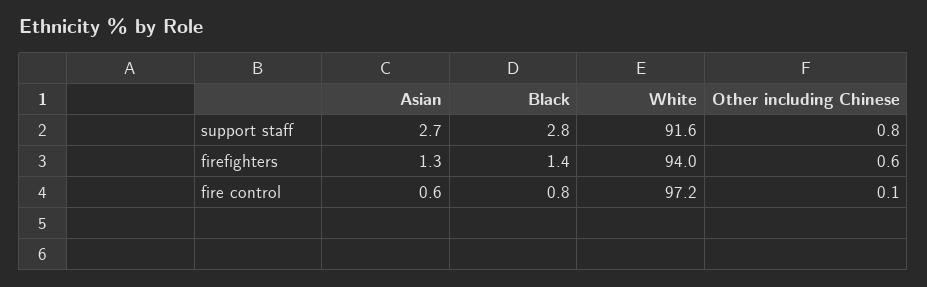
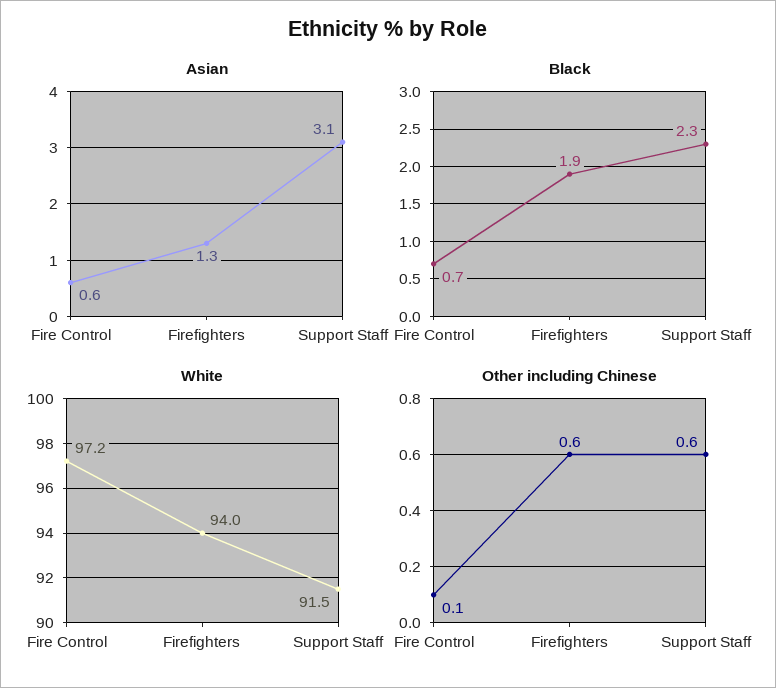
  {
    "Asian": {
-     "support staff": 2.7,
+     "support staff": 3.1,
      "firefighters": 1.3,
      "fire control": 0.6
    },
    "Black": {
-     "support staff": 2.8,
+     "support staff": 2.3,
-     "firefighters": 1.4,
+     "firefighters": 1.9,
-     "fire control": 0.8
+     "fire control": 0.7
    },
    "White": {
-     "support staff": 91.6,
+     "support staff": 91.5,
      "firefighters": 94,
      "fire control": 97.2
    },
    "Other including Chinese": {
-     "support staff": 0.8,
+     "support staff": 0.6,
      "firefighters": 0.6,
      "fire control": 0.1
    }
  }

